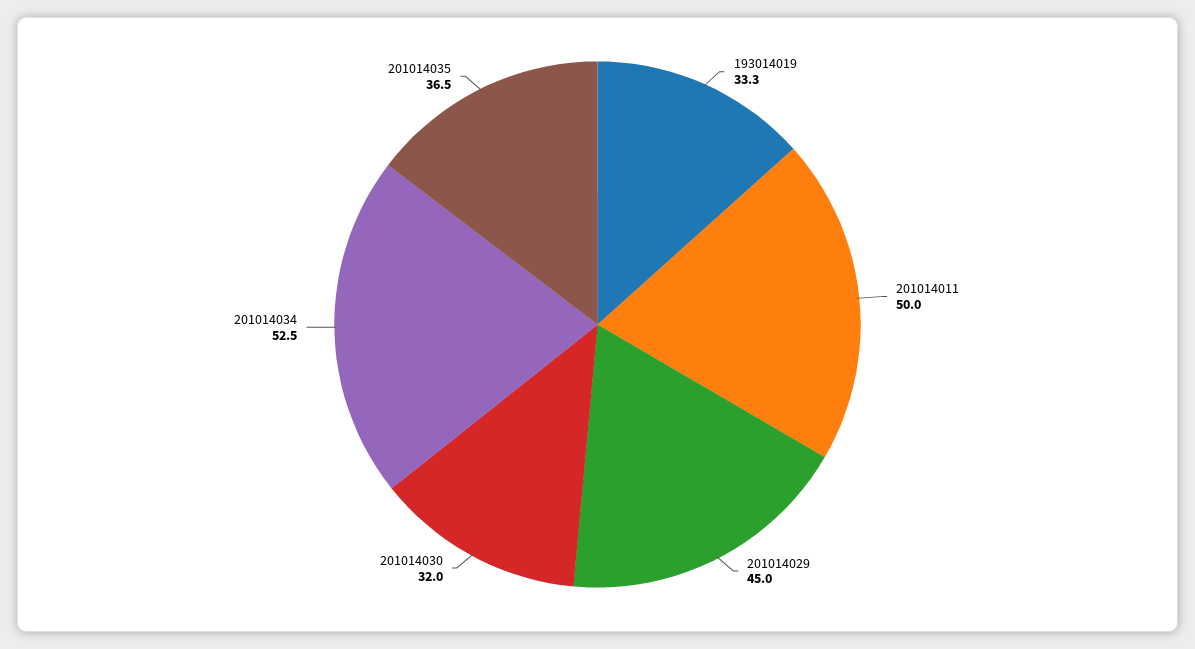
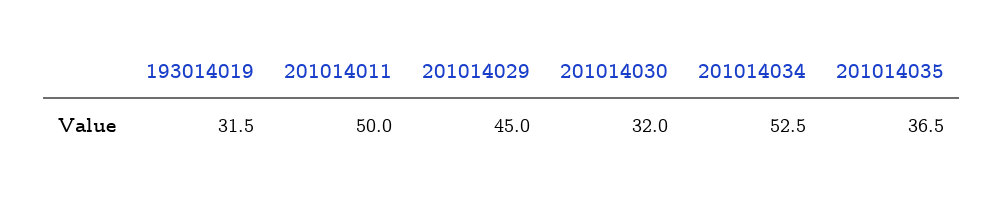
  {
-   "193014019": 33.3,
+   "193014019": 31.5,
    "201014011": 50,
    "201014029": 45,
    "201014030": 32,
    "201014034": 52.5,
    "201014035": 36.5
  }

